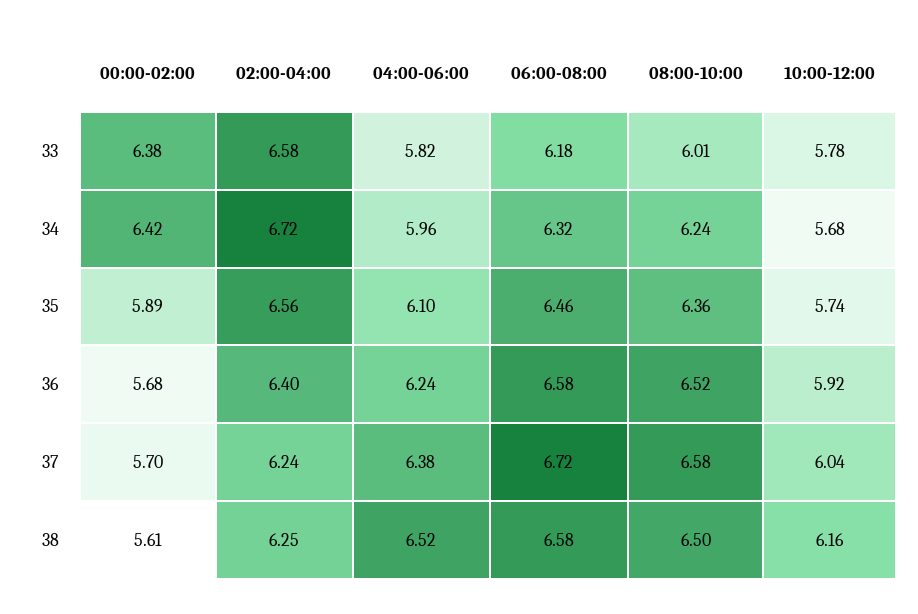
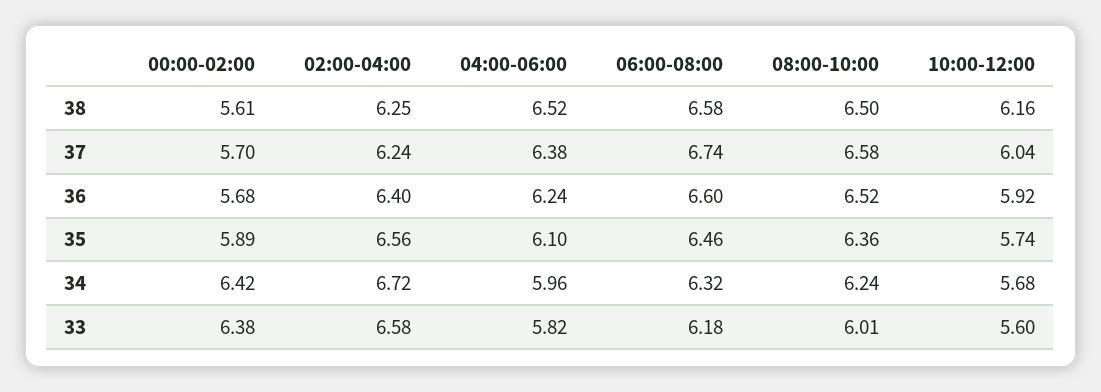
  {
    "00:00-02:00": {
      "33": 6.38,
      "34": 6.42,
      "35": 5.89,
      "36": 5.68,
      "37": 5.7,
      "38": 5.61
    },
    "02:00-04:00": {
      "33": 6.58,
      "34": 6.72,
      "35": 6.56,
      "36": 6.4,
      "37": 6.24,
      "38": 6.25
    },
    "04:00-06:00": {
      "33": 5.82,
      "34": 5.96,
      "35": 6.1,
      "36": 6.24,
      "37": 6.38,
      "38": 6.52
    },
    "06:00-08:00": {
      "33": 6.18,
      "34": 6.32,
      "35": 6.46,
-     "36": 6.58,
+     "36": 6.6,
-     "37": 6.72,
+     "37": 6.74,
      "38": 6.58
    },
    "08:00-10:00": {
      "33": 6.01,
      "34": 6.24,
      "35": 6.36,
      "36": 6.52,
      "37": 6.58,
      "38": 6.5
    },
    "10:00-12:00": {
-     "33": 5.78,
+     "33": 5.6,
      "34": 5.68,
      "35": 5.74,
      "36": 5.92,
      "37": 6.04,
      "38": 6.16
    }
  }

